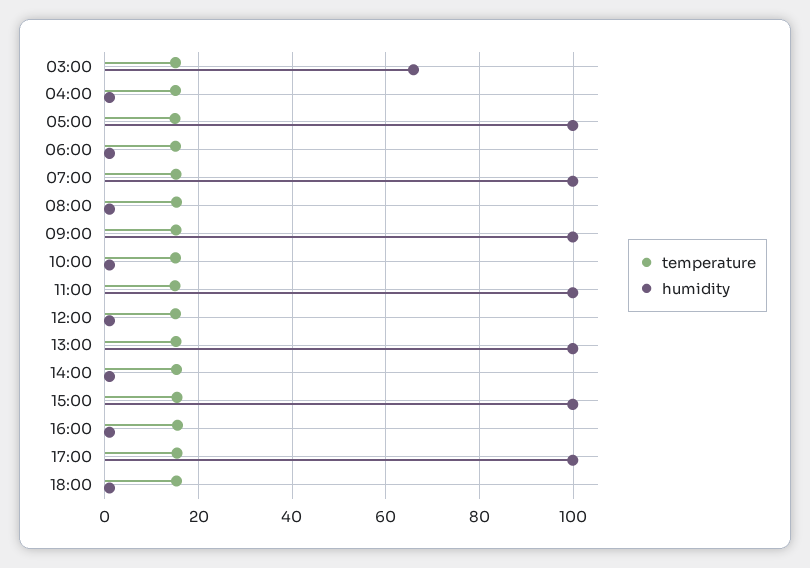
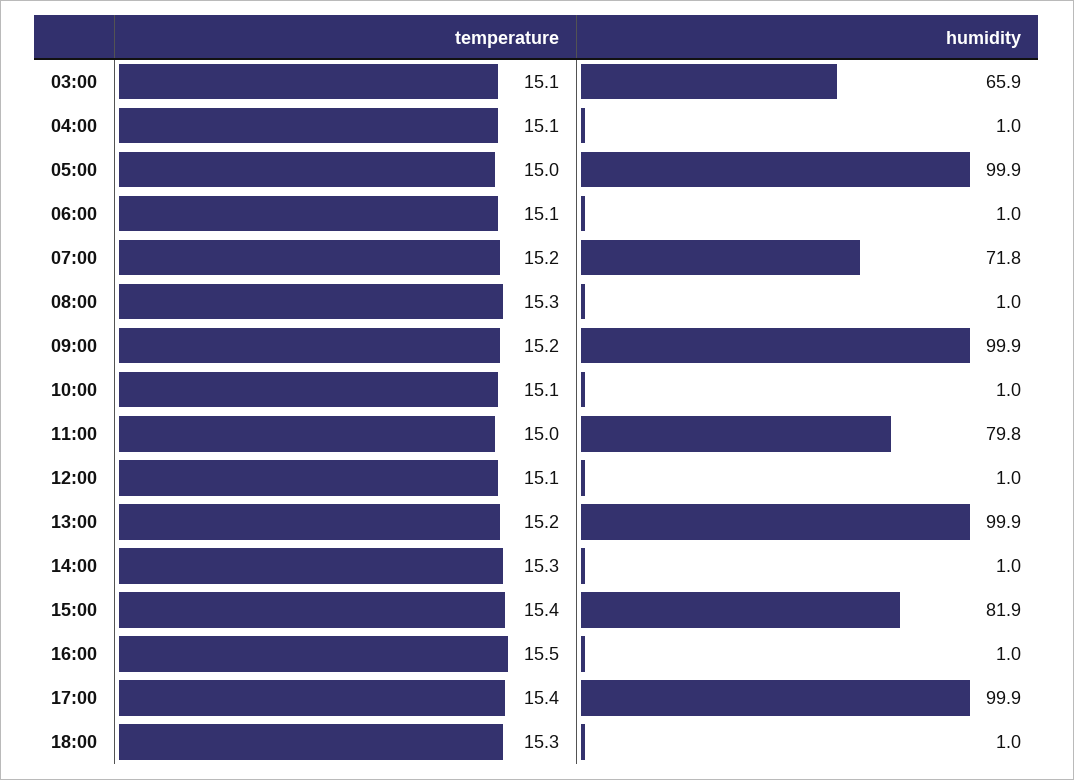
  {
    "temperature": {
      "03:00": 15.1,
      "04:00": 15.1,
      "05:00": 15,
      "06:00": 15.1,
      "07:00": 15.2,
      "08:00": 15.3,
      "09:00": 15.2,
      "10:00": 15.1,
      "11:00": 15,
      "12:00": 15.1,
      "13:00": 15.2,
      "14:00": 15.3,
      "15:00": 15.4,
      "16:00": 15.5,
      "17:00": 15.4,
      "18:00": 15.3
    },
    "humidity": {
      "03:00": 65.9,
      "04:00": 1,
      "05:00": 99.9,
      "06:00": 1,
-     "07:00": 100,
+     "07:00": 71.8,
      "08:00": 1,
      "09:00": 99.9,
      "10:00": 1,
-     "11:00": 100,
+     "11:00": 79.8,
      "12:00": 1,
      "13:00": 99.9,
      "14:00": 1,
-     "15:00": 100,
+     "15:00": 81.9,
      "16:00": 1,
      "17:00": 99.9,
      "18:00": 1
    }
  }

